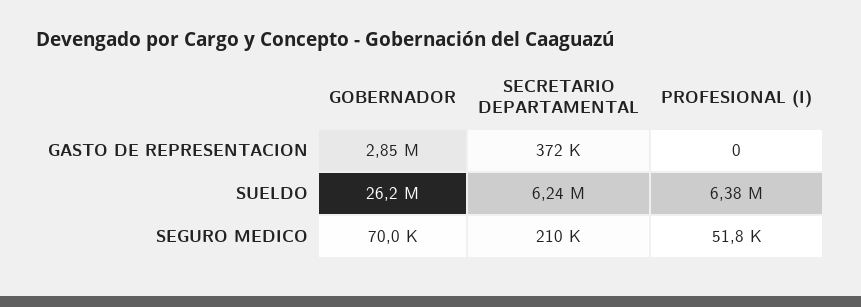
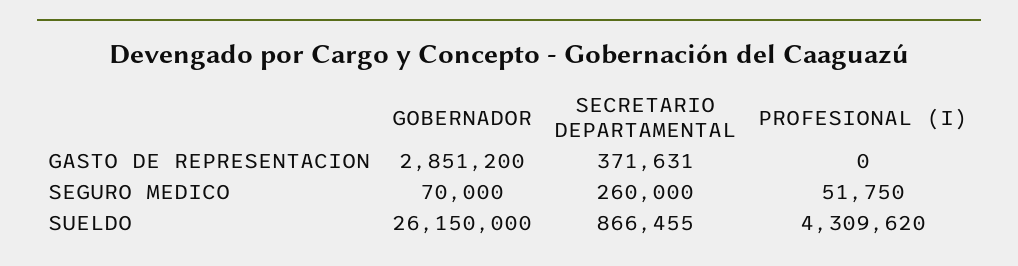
  {
    "GOBERNADOR": {
      "GASTO DE REPRESENTACION": 2851200,
      "SUELDO": 26150000,
      "SEGURO MEDICO": 70000
    },
    "SECRETARIO DEPARTAMENTAL": {
      "GASTO DE REPRESENTACION": 371631,
-     "SUELDO": 6240000,
+     "SUELDO": 866455,
-     "SEGURO MEDICO": 210000
+     "SEGURO MEDICO": 260000
    },
    "PROFESIONAL (I)": {
      "GASTO DE REPRESENTACION": 0,
-     "SUELDO": 6380000,
+     "SUELDO": 4309620,
      "SEGURO MEDICO": 51750
    }
  }

